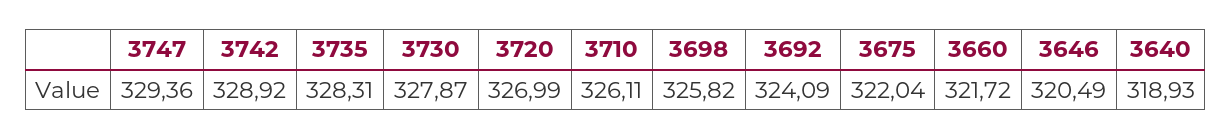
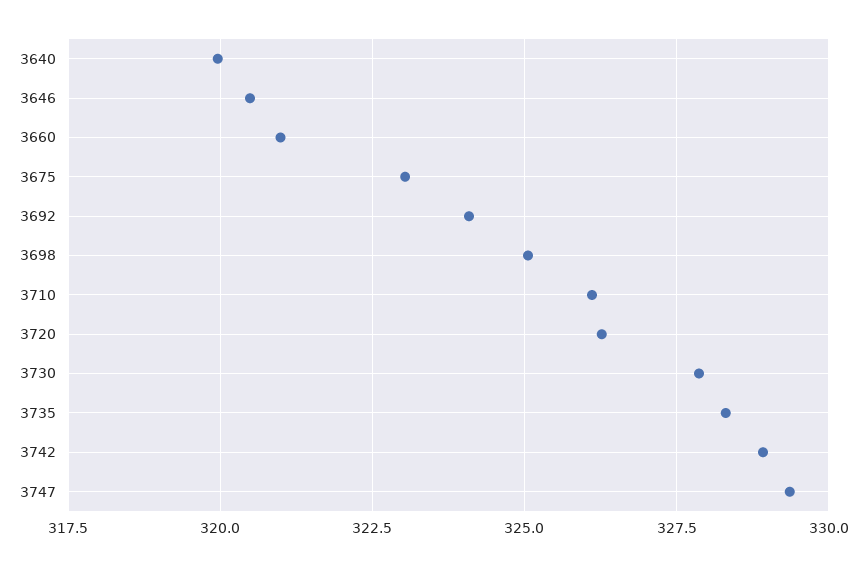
  {
    "3747": 329.36,
    "3742": 328.92,
    "3735": 328.31,
    "3730": 327.87,
-   "3720": 326.99,
+   "3720": 326.25,
    "3710": 326.11,
-   "3698": 325.82,
+   "3698": 325,
    "3692": 324.09,
-   "3675": 322.04,
+   "3675": 323,
-   "3660": 321.72,
+   "3660": 321,
    "3646": 320.49,
-   "3640": 318.93
+   "3640": 320
  }

